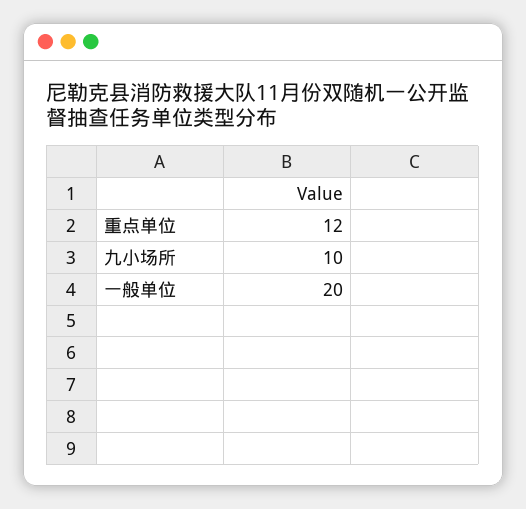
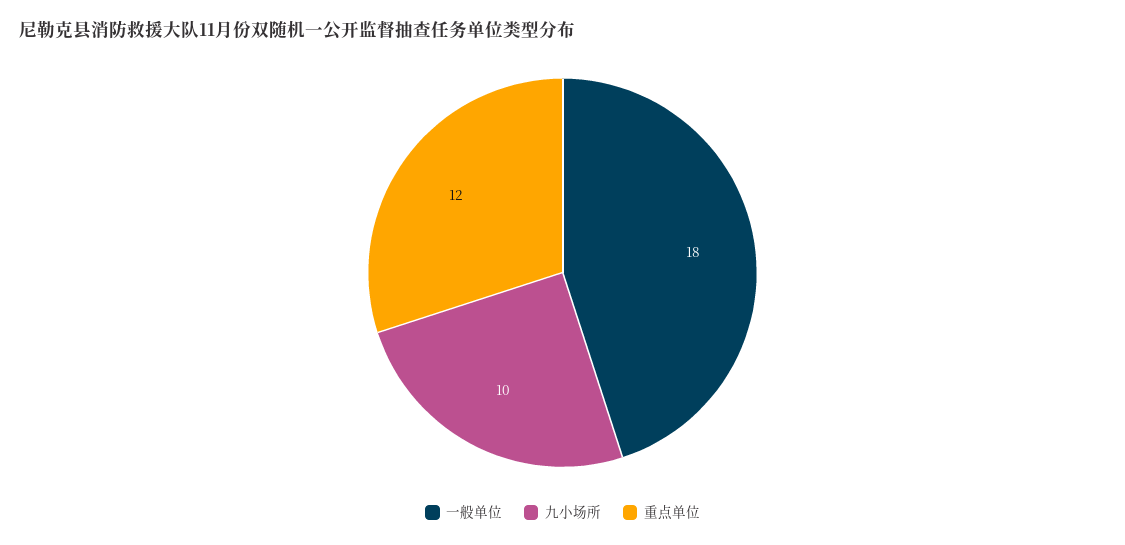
  {
    "重点单位": 12,
    "九小场所": 10,
-   "一般单位": 20
+   "一般单位": 18
  }

